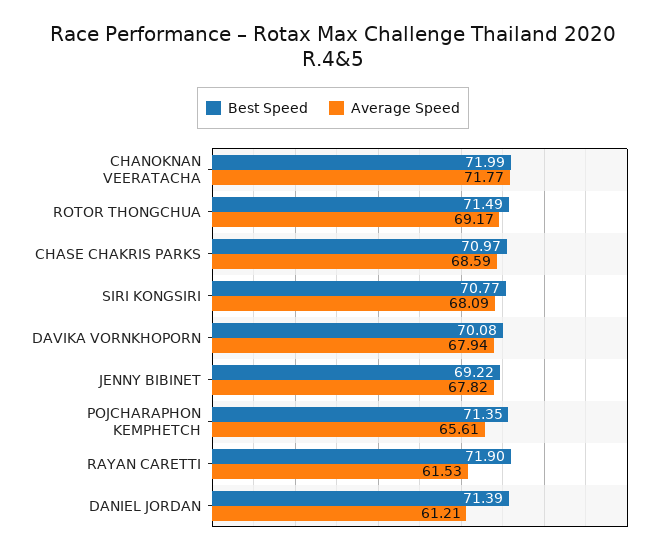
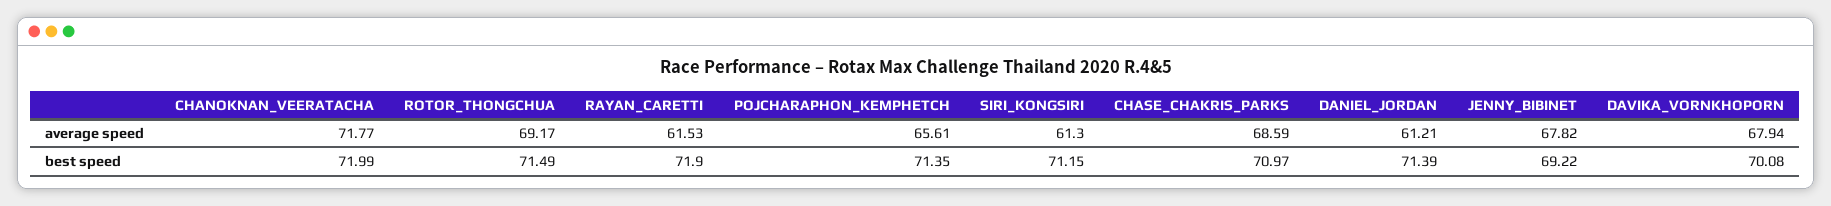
  {
    "Best Speed": {
      "CHANOKNAN VEERATACHA": 71.99,
      "ROTOR THONGCHUA": 71.49,
      "CHASE CHAKRIS PARKS": 70.97,
-     "SIRI KONGSIRI": 70.77,
+     "SIRI KONGSIRI": 71.15,
      "DAVIKA VORNKHOPORN": 70.08,
      "JENNY BIBINET": 69.22,
      "POJCHARAPHON KEMPHETCH": 71.35,
      "RAYAN CARETTI": 71.9,
      "DANIEL JORDAN": 71.39
    },
    "Average Speed": {
      "CHANOKNAN VEERATACHA": 71.77,
      "ROTOR THONGCHUA": 69.17,
      "CHASE CHAKRIS PARKS": 68.59,
-     "SIRI KONGSIRI": 68.09,
+     "SIRI KONGSIRI": 61.3,
      "DAVIKA VORNKHOPORN": 67.94,
      "JENNY BIBINET": 67.82,
      "POJCHARAPHON KEMPHETCH": 65.61,
      "RAYAN CARETTI": 61.53,
      "DANIEL JORDAN": 61.21
    }
  }

